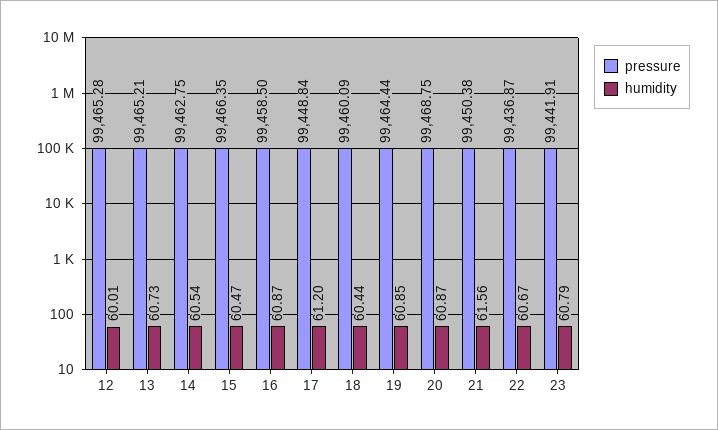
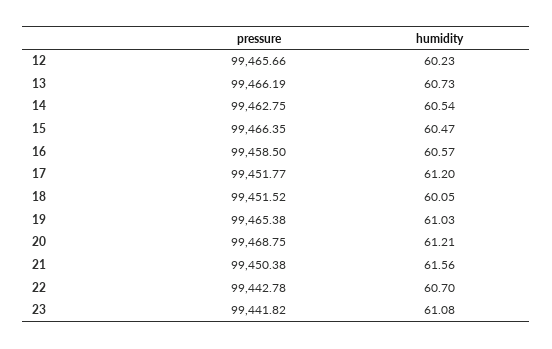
  {
    "pressure": {
-     "12": 99465.28,
+     "12": 99465.66,
-     "13": 99465.21,
+     "13": 99466.19,
      "14": 99462.75,
      "15": 99466.35,
      "16": 99458.5,
-     "17": 99448.84,
+     "17": 99451.77,
-     "18": 99460.09,
+     "18": 99451.52,
-     "19": 99464.44,
+     "19": 99465.38,
      "20": 99468.75,
      "21": 99450.38,
-     "22": 99436.87,
+     "22": 99442.78,
-     "23": 99441.91
+     "23": 99441.82
    },
    "humidity": {
-     "12": 60.01,
+     "12": 60.23,
      "13": 60.73,
      "14": 60.54,
      "15": 60.47,
-     "16": 60.87,
+     "16": 60.57,
      "17": 61.2,
-     "18": 60.44,
+     "18": 60.05,
-     "19": 60.85,
+     "19": 61.03,
-     "20": 60.87,
+     "20": 61.21,
      "21": 61.56,
-     "22": 60.67,
+     "22": 60.7,
-     "23": 60.79
+     "23": 61.08
    }
  }

